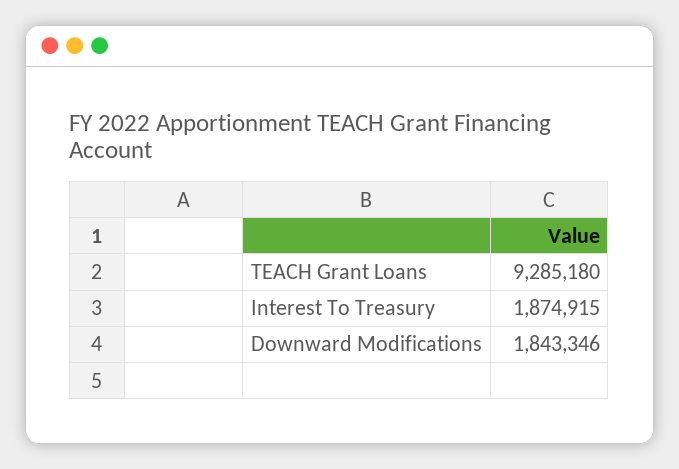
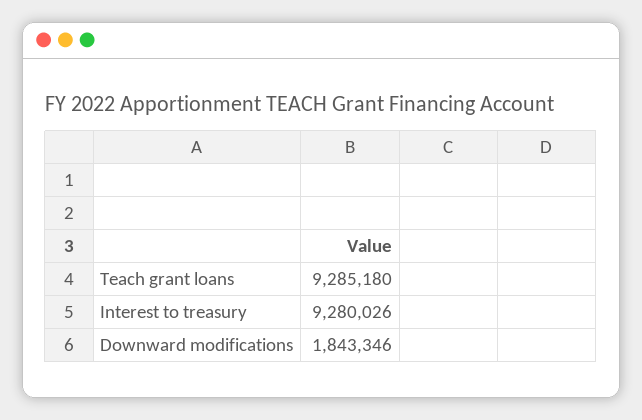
  {
    "TEACH Grant Loans": 9285180,
-   "Interest To Treasury": 1874915,
+   "Interest To Treasury": 9280026,
    "Downward Modifications": 1843346
  }

